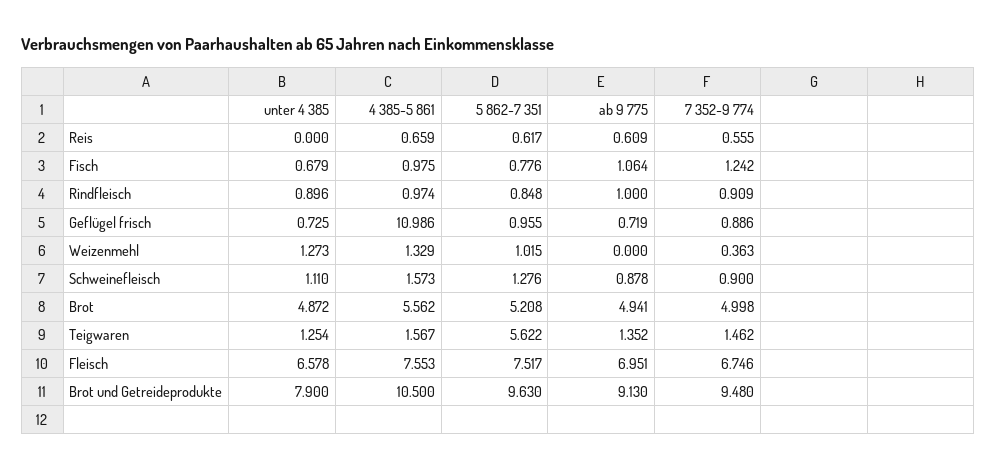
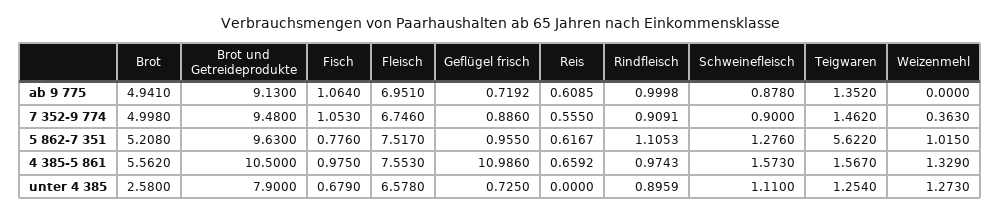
  {
    "unter 4 385": {
      "Reis": 0,
      "Fisch": 0.679,
      "Rindfleisch": 0.8959,
      "Geflügel frisch": 0.725,
      "Weizenmehl": 1.273,
      "Schweinefleisch": 1.11,
-     "Brot": 4.872,
+     "Brot": 2.58,
      "Teigwaren": 1.254,
      "Fleisch": 6.578,
      "Brot und Getreideprodukte": 7.9
    },
    "4 385-5 861": {
      "Reis": 0.6592,
      "Fisch": 0.975,
      "Rindfleisch": 0.9743,
      "Geflügel frisch": 10.986,
      "Weizenmehl": 1.329,
      "Schweinefleisch": 1.573,
      "Brot": 5.562,
      "Teigwaren": 1.567,
      "Fleisch": 7.553,
      "Brot und Getreideprodukte": 10.5
    },
    "5 862-7 351": {
      "Reis": 0.6167,
      "Fisch": 0.776,
-     "Rindfleisch": 0.848,
+     "Rindfleisch": 1.1053,
      "Geflügel frisch": 0.955,
      "Weizenmehl": 1.015,
      "Schweinefleisch": 1.276,
      "Brot": 5.208,
      "Teigwaren": 5.622,
      "Fleisch": 7.517,
      "Brot und Getreideprodukte": 9.63
    },
    "ab 9 775": {
      "Reis": 0.6085,
      "Fisch": 1.064,
      "Rindfleisch": 0.9998,
      "Geflügel frisch": 0.7192,
      "Weizenmehl": 0,
      "Schweinefleisch": 0.878,
      "Brot": 4.941,
      "Teigwaren": 1.352,
      "Fleisch": 6.951,
      "Brot und Getreideprodukte": 9.13
    },
    "7 352-9 774": {
      "Reis": 0.555,
-     "Fisch": 1.242,
+     "Fisch": 1.053,
      "Rindfleisch": 0.9091,
      "Geflügel frisch": 0.886,
      "Weizenmehl": 0.363,
      "Schweinefleisch": 0.9,
      "Brot": 4.998,
      "Teigwaren": 1.462,
      "Fleisch": 6.746,
      "Brot und Getreideprodukte": 9.48
    }
  }

